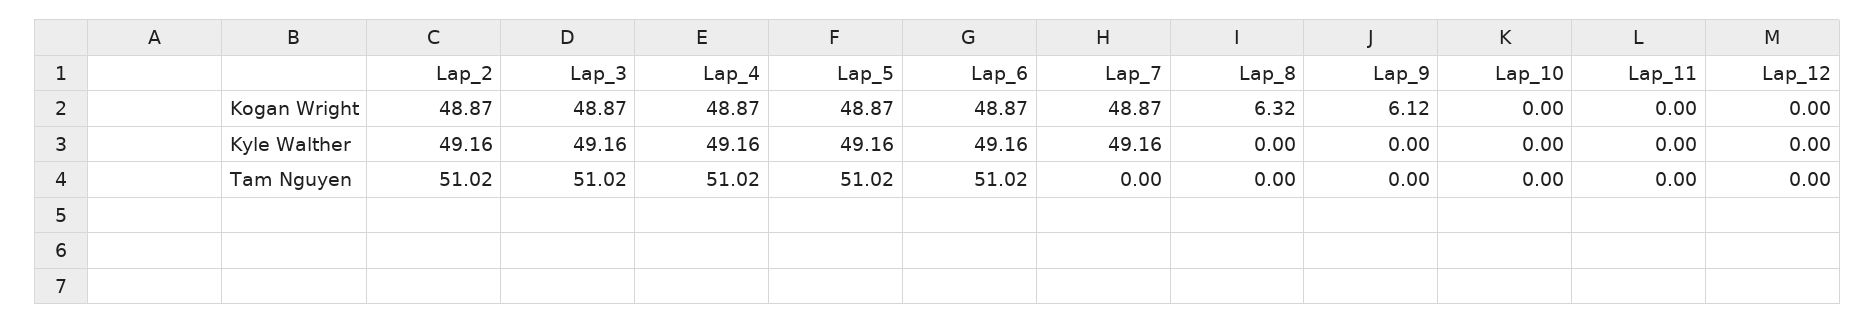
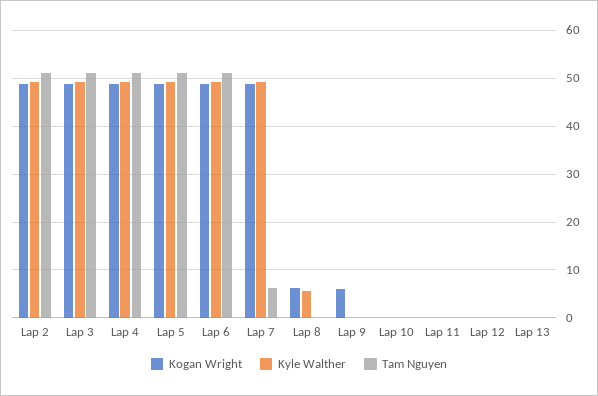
  {
    "Kogan Wright": {
      "Lap_2": 48.87,
      "Lap_3": 48.87,
      "Lap_4": 48.87,
      "Lap_5": 48.87,
      "Lap_6": 48.87,
      "Lap_7": 48.87,
      "Lap_8": 6.32,
      "Lap_9": 6.12,
      "Lap_10": 0,
      "Lap_11": 0,
-     "Lap_12": 0
+     "Lap_12": 0,
+     "Lap 13": 0
    },
    "Kyle Walther": {
      "Lap_2": 49.16,
      "Lap_3": 49.16,
      "Lap_4": 49.16,
      "Lap_5": 49.16,
      "Lap_6": 49.16,
      "Lap_7": 49.16,
-     "Lap_8": 0,
+     "Lap_8": 6,
      "Lap_9": 0,
      "Lap_10": 0,
      "Lap_11": 0,
-     "Lap_12": 0
+     "Lap_12": 0,
+     "Lap 13": 0
    },
    "Tam Nguyen": {
      "Lap_2": 51.02,
      "Lap_3": 51.02,
      "Lap_4": 51.02,
      "Lap_5": 51.02,
      "Lap_6": 51.02,
-     "Lap_7": 0,
+     "Lap_7": 6,
      "Lap_8": 0,
      "Lap_9": 0,
      "Lap_10": 0,
      "Lap_11": 0,
-     "Lap_12": 0
+     "Lap_12": 0,
+     "Lap 13": 0
    }
  }

